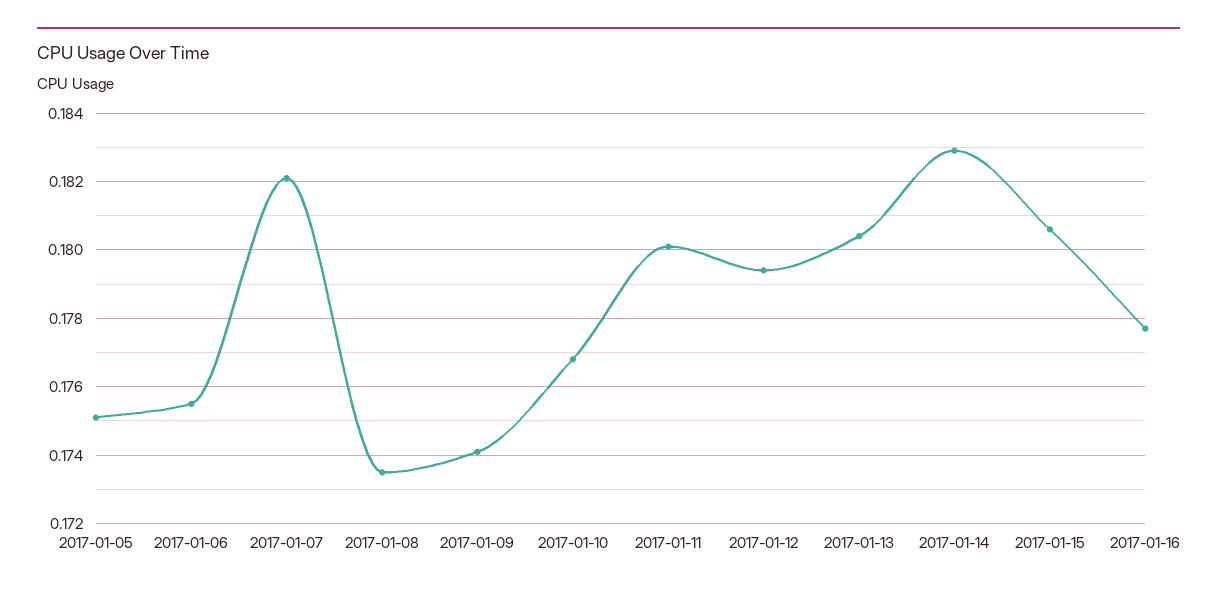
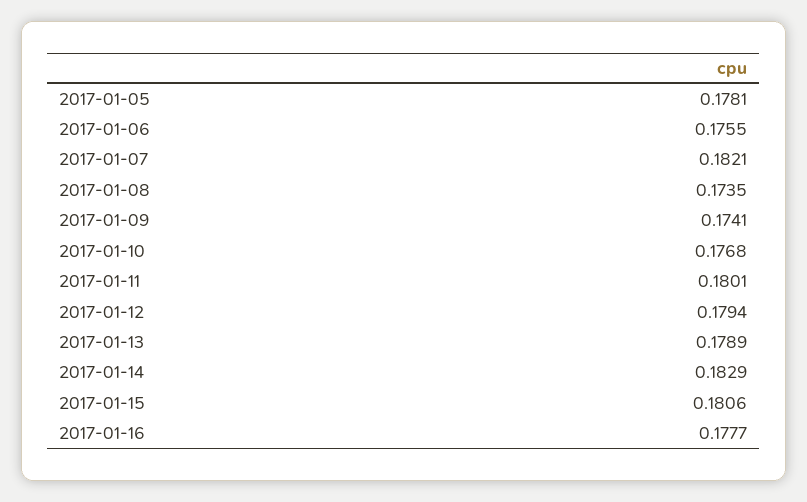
  {
-   "2017-01-05": 0.175,
+   "2017-01-05": 0.1781,
    "2017-01-06": 0.1755,
    "2017-01-07": 0.1821,
    "2017-01-08": 0.1735,
    "2017-01-09": 0.1741,
    "2017-01-10": 0.1768,
    "2017-01-11": 0.1801,
    "2017-01-12": 0.1794,
-   "2017-01-13": 0.1805,
+   "2017-01-13": 0.1789,
    "2017-01-14": 0.1829,
    "2017-01-15": 0.1806,
    "2017-01-16": 0.1777
  }

